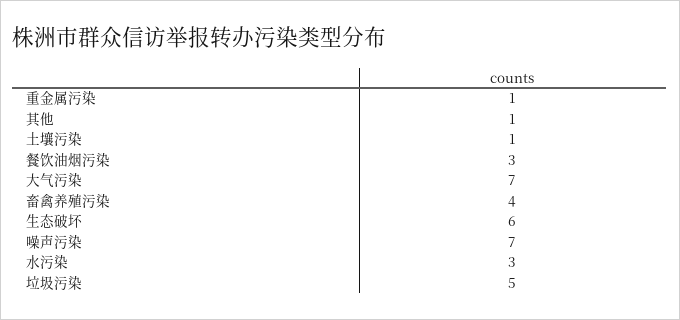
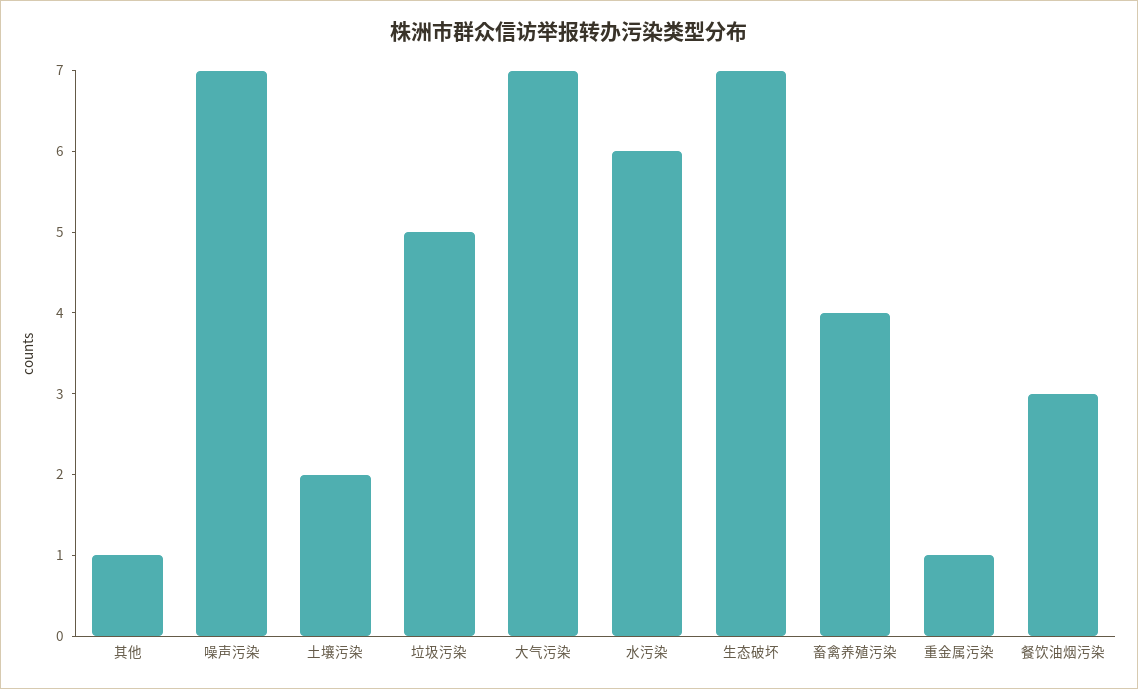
  {
    "重金属污染": 1,
    "其他": 1,
-   "土壤污染": 1,
+   "土壤污染": 2,
    "餐饮油烟污染": 3,
    "大气污染": 7,
    "畜禽养殖污染": 4,
-   "生态破坏": 6,
+   "生态破坏": 7,
    "噪声污染": 7,
-   "水污染": 3,
+   "水污染": 6,
    "垃圾污染": 5
  }

